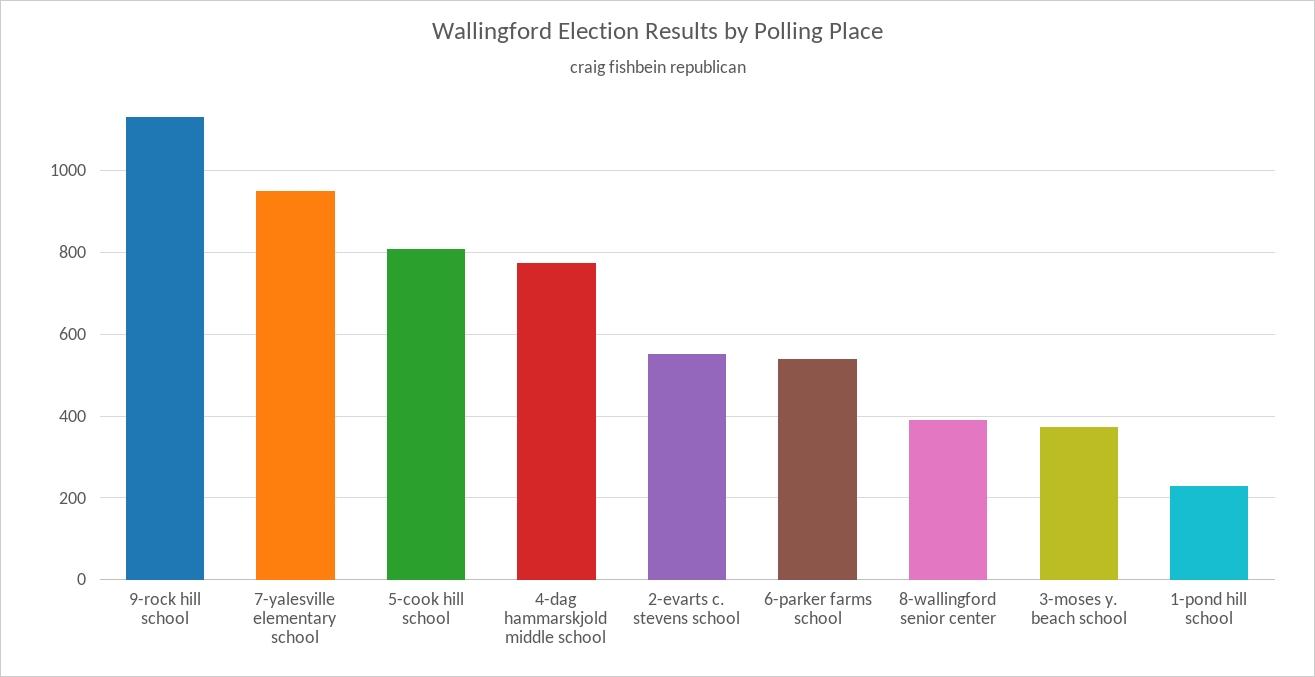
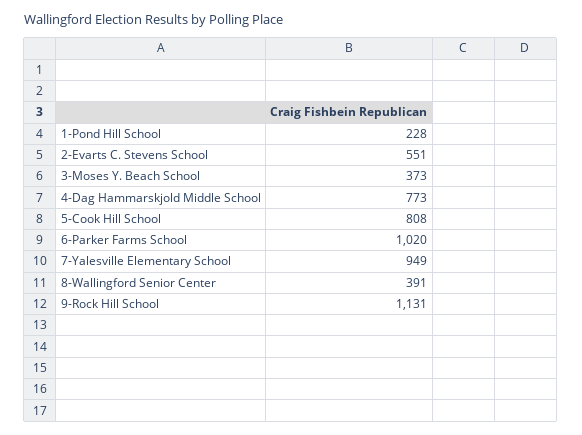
  {
    "9-rock hill school": 1131,
    "7-yalesville elementary school": 949,
    "5-cook hill school": 808,
    "4-dag hammarskjold middle school": 773,
    "2-evarts c. stevens school": 551,
-   "6-parker farms school": 540,
+   "6-parker farms school": 1020,
    "8-wallingford senior center": 391,
    "3-moses y. beach school": 373,
    "1-pond hill school": 228
  }

